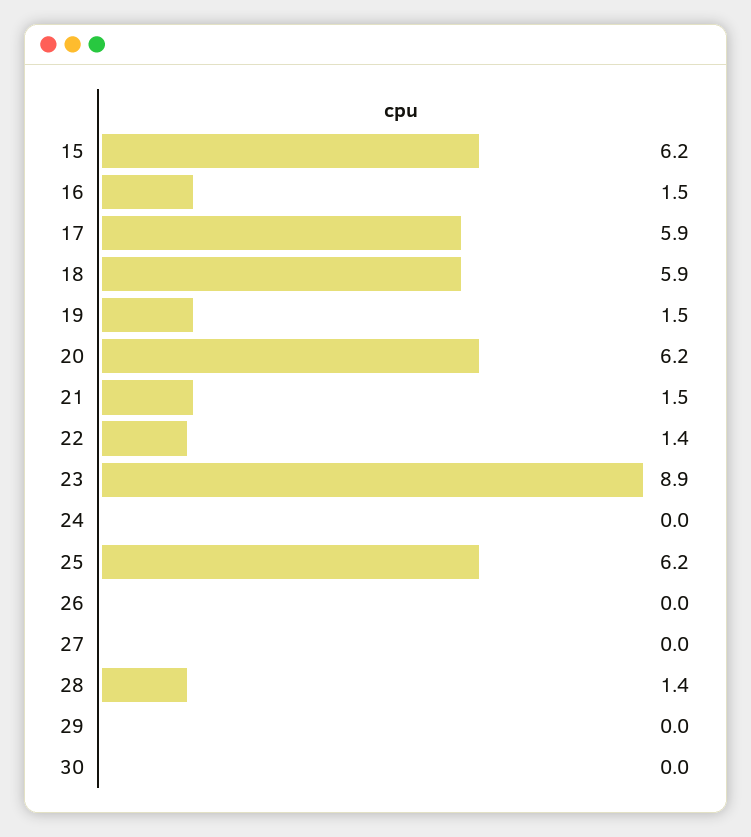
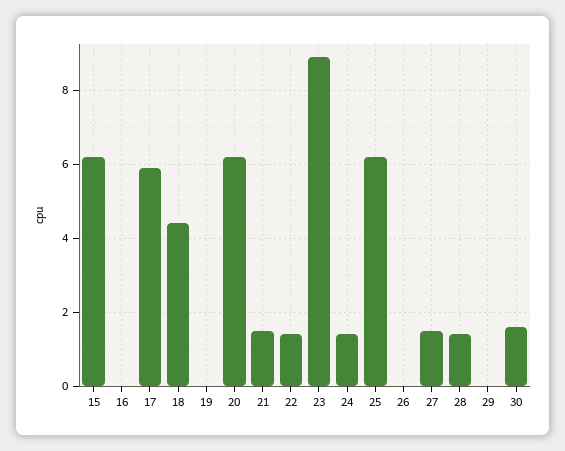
  {
    "15": 6.2,
-   "16": 1.5,
+   "16": 0,
    "17": 5.9,
-   "18": 5.9,
+   "18": 4.5,
-   "19": 1.5,
+   "19": 0,
    "20": 6.2,
    "21": 1.5,
    "22": 1.4,
    "23": 8.9,
-   "24": 0,
+   "24": 1.5,
    "25": 6.2,
    "26": 0,
-   "27": 0,
+   "27": 1.5,
    "28": 1.4,
    "29": 0,
-   "30": 0
+   "30": 1.5
  }

